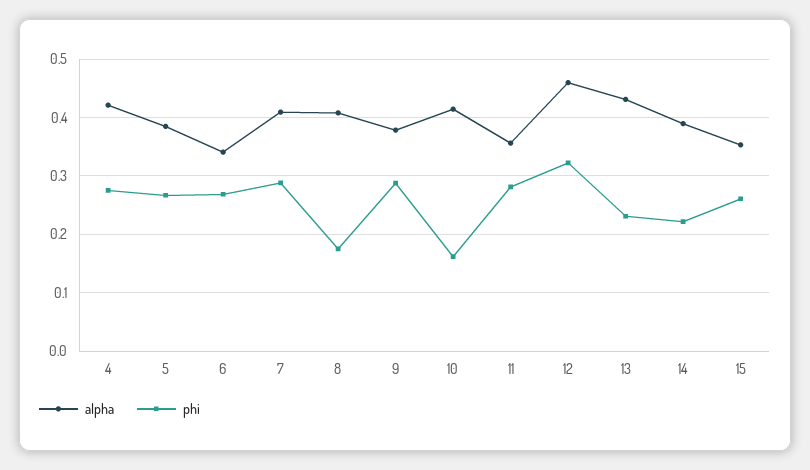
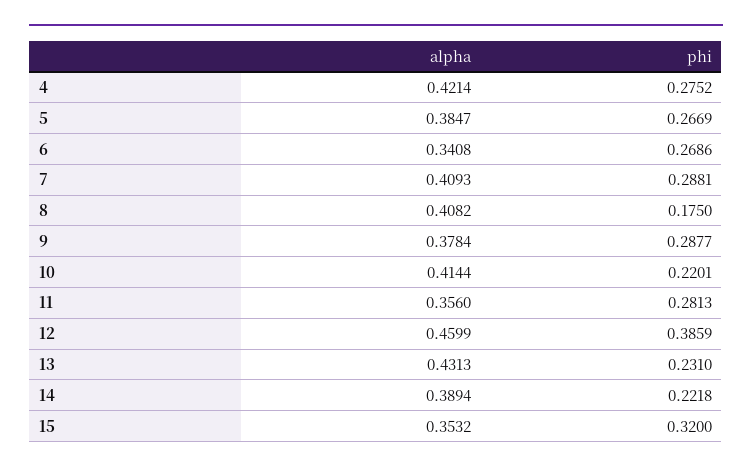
  {
    "alpha": {
      "4": 0.4214,
      "5": 0.3847,
      "6": 0.3408,
      "7": 0.4093,
      "8": 0.4082,
      "9": 0.3784,
      "10": 0.4144,
      "11": 0.356,
      "12": 0.4599,
      "13": 0.4313,
      "14": 0.3894,
      "15": 0.3532
    },
    "phi": {
      "4": 0.2752,
      "5": 0.2669,
      "6": 0.2686,
      "7": 0.2881,
      "8": 0.175,
      "9": 0.2877,
-     "10": 0.16,
+     "10": 0.2201,
      "11": 0.2813,
-     "12": 0.32,
+     "12": 0.3859,
      "13": 0.231,
      "14": 0.2218,
-     "15": 0.26
+     "15": 0.32
    }
  }

